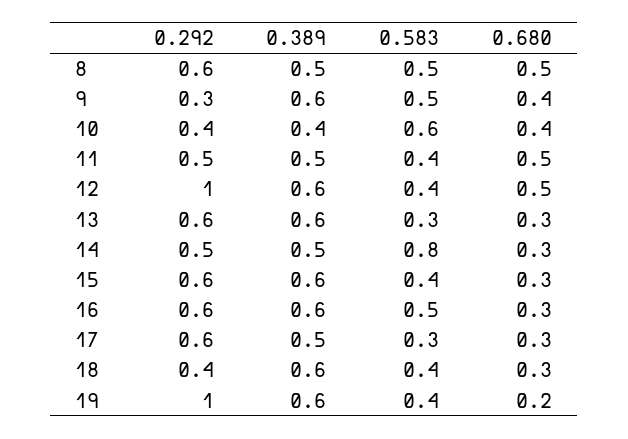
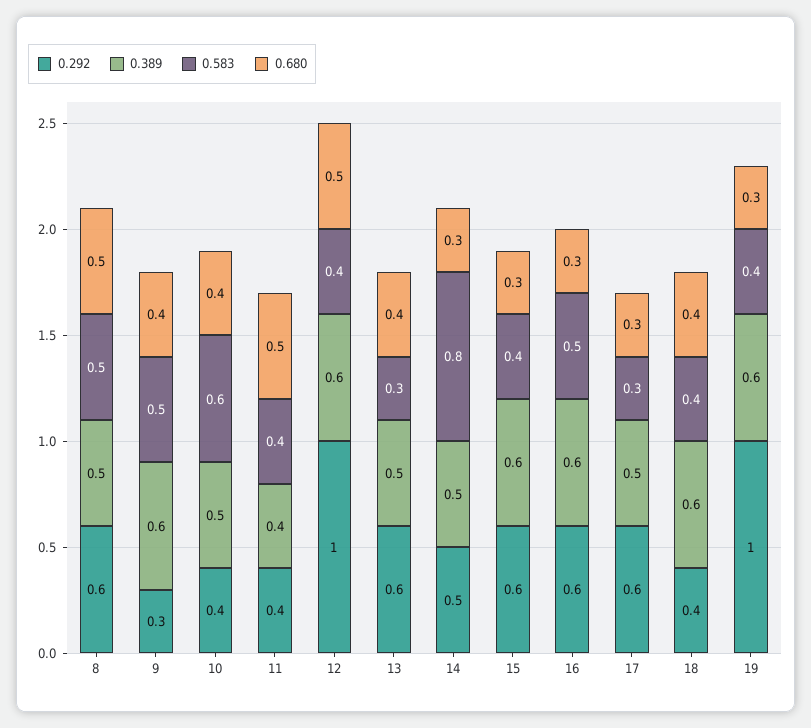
  {
    "0.292": {
      "8": 0.6,
      "9": 0.3,
      "10": 0.4,
-     "11": 0.5,
+     "11": 0.4,
      "12": 1,
      "13": 0.6,
      "14": 0.5,
      "15": 0.6,
      "16": 0.6,
      "17": 0.6,
      "18": 0.4,
      "19": 1
    },
    "0.389": {
      "8": 0.5,
      "9": 0.6,
-     "10": 0.4,
+     "10": 0.5,
-     "11": 0.5,
+     "11": 0.4,
      "12": 0.6,
-     "13": 0.6,
+     "13": 0.5,
      "14": 0.5,
      "15": 0.6,
      "16": 0.6,
      "17": 0.5,
      "18": 0.6,
      "19": 0.6
    },
    "0.583": {
      "8": 0.5,
      "9": 0.5,
      "10": 0.6,
      "11": 0.4,
      "12": 0.4,
      "13": 0.3,
      "14": 0.8,
      "15": 0.4,
      "16": 0.5,
      "17": 0.3,
      "18": 0.4,
      "19": 0.4
    },
    "0.680": {
      "8": 0.5,
      "9": 0.4,
      "10": 0.4,
      "11": 0.5,
      "12": 0.5,
-     "13": 0.3,
+     "13": 0.4,
      "14": 0.3,
      "15": 0.3,
      "16": 0.3,
      "17": 0.3,
-     "18": 0.3,
+     "18": 0.4,
-     "19": 0.2
+     "19": 0.3
    }
  }

